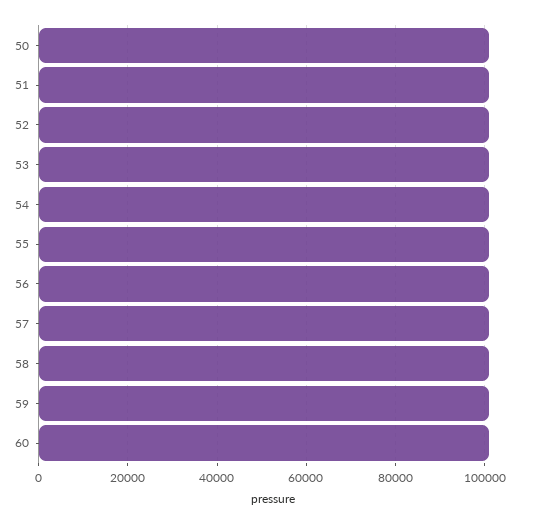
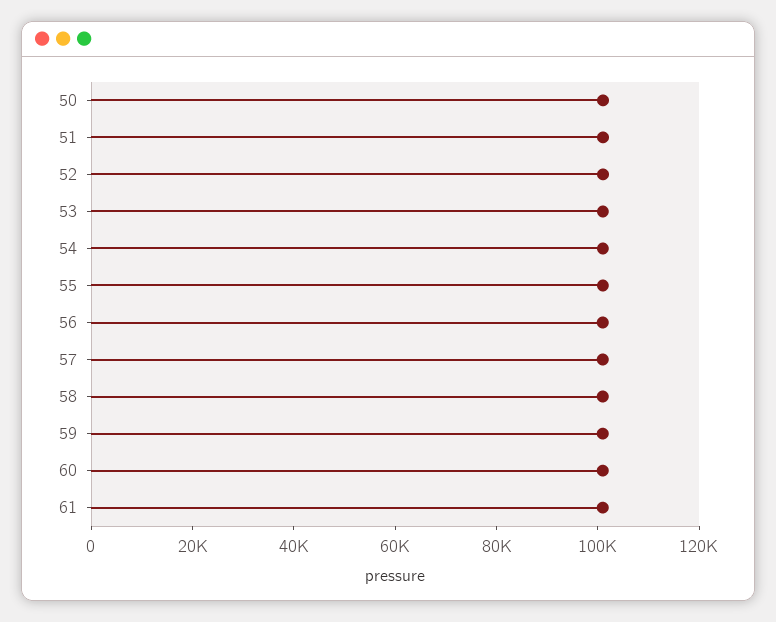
  {
    "50": 102000,
    "51": 102000,
    "52": 102000,
    "53": 100000,
    "54": 100000,
    "55": 100000,
    "56": 100000,
    "57": 100000,
    "58": 100000,
    "59": 100000,
-   "60": 100000
+   "60": 100000,
+   "61": 100000
  }

